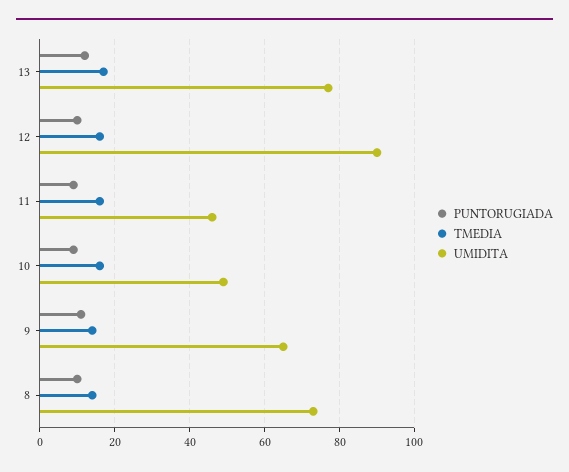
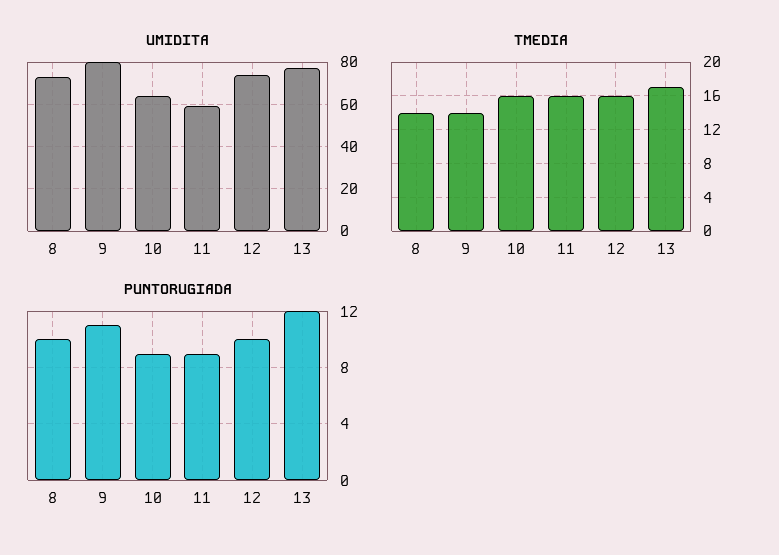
  {
    "PUNTORUGIADA": {
      "13": 12,
      "12": 10,
      "11": 9,
      "10": 9,
      "9": 11,
      "8": 10
    },
    "TMEDIA": {
      "13": 17,
      "12": 16,
      "11": 16,
      "10": 16,
      "9": 14,
      "8": 14
    },
    "UMIDITA": {
      "13": 75,
-     "12": 90,
+     "12": 75,
-     "11": 45,
+     "11": 60,
-     "10": 50,
+     "10": 65,
-     "9": 65,
+     "9": 80,
      "8": 75
    }
  }

